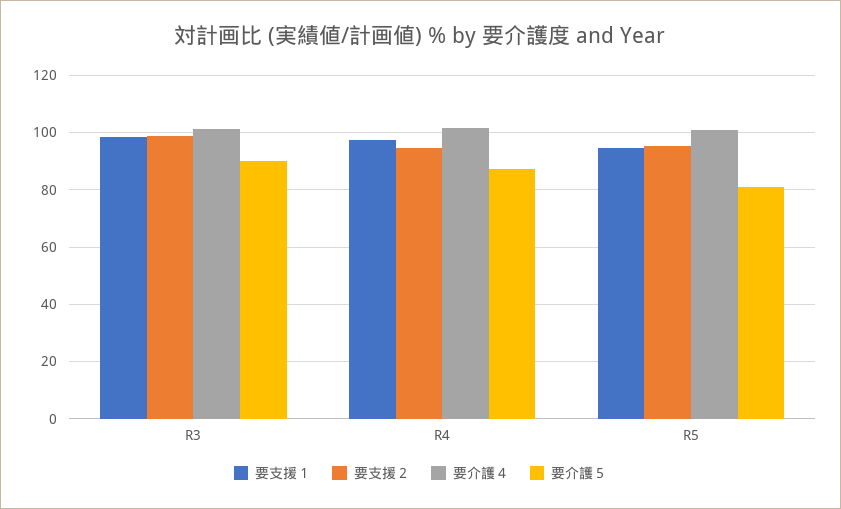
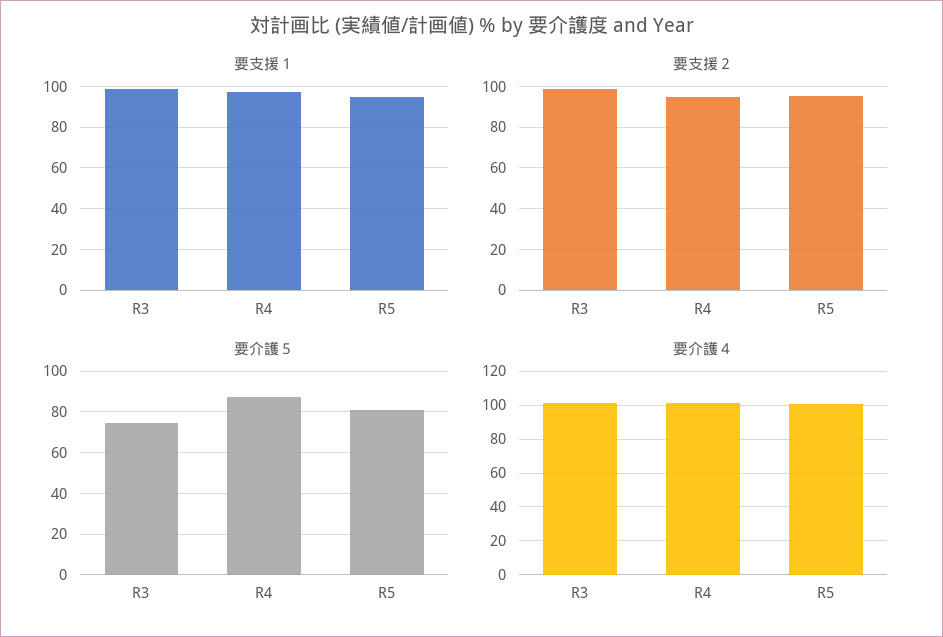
  {
    "要支援１": {
      "R3": 97.5,
      "R4": 97.5,
      "R5": 95
    },
    "要支援２": {
      "R3": 97.5,
      "R4": 95,
      "R5": 95
    },
    "要介護４": {
      "R3": 100,
      "R4": 102.5,
      "R5": 100
    },
    "要介護５": {
-     "R3": 90,
+     "R3": 75,
      "R4": 87.5,
      "R5": 80
    }
  }

